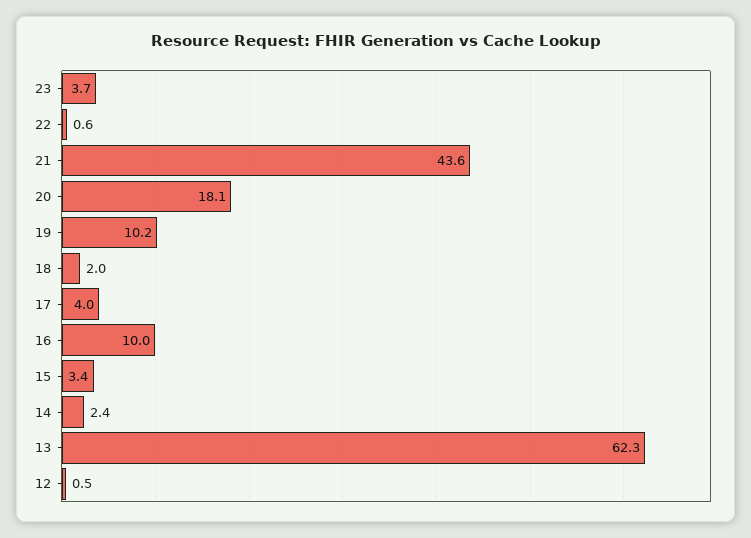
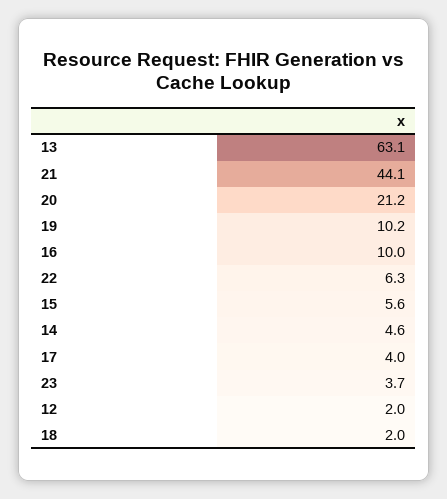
  {
    "23": 3.7,
-   "22": 0.6,
+   "22": 6.3,
-   "21": 43.6,
+   "21": 44.1,
-   "20": 18.1,
+   "20": 21.2,
    "19": 10.2,
    "18": 2,
    "17": 4,
    "16": 10,
-   "15": 3.4,
+   "15": 5.6,
-   "14": 2.4,
+   "14": 4.6,
-   "13": 62.3,
+   "13": 63.1,
-   "12": 0.5
+   "12": 2
  }

